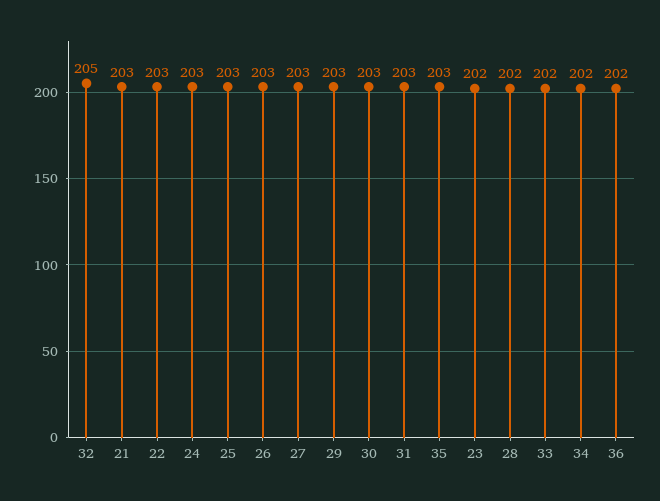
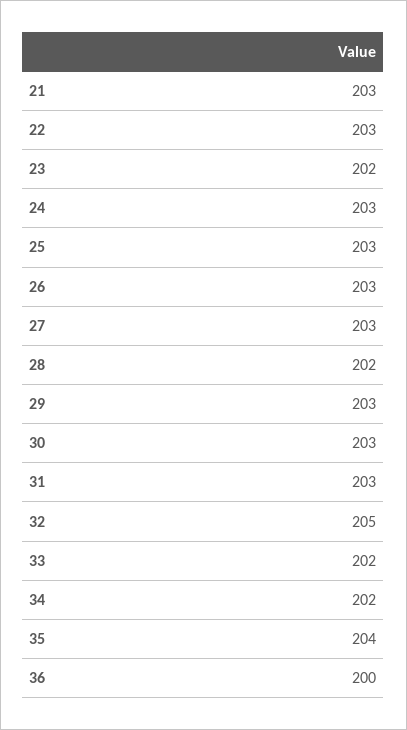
  {
    "32": 205,
    "21": 203,
    "22": 203,
    "24": 203,
    "25": 203,
    "26": 203,
    "27": 203,
    "29": 203,
    "30": 203,
    "31": 203,
-   "35": 203,
+   "35": 204,
    "23": 202,
    "28": 202,
    "33": 202,
    "34": 202,
-   "36": 202
+   "36": 200
  }

